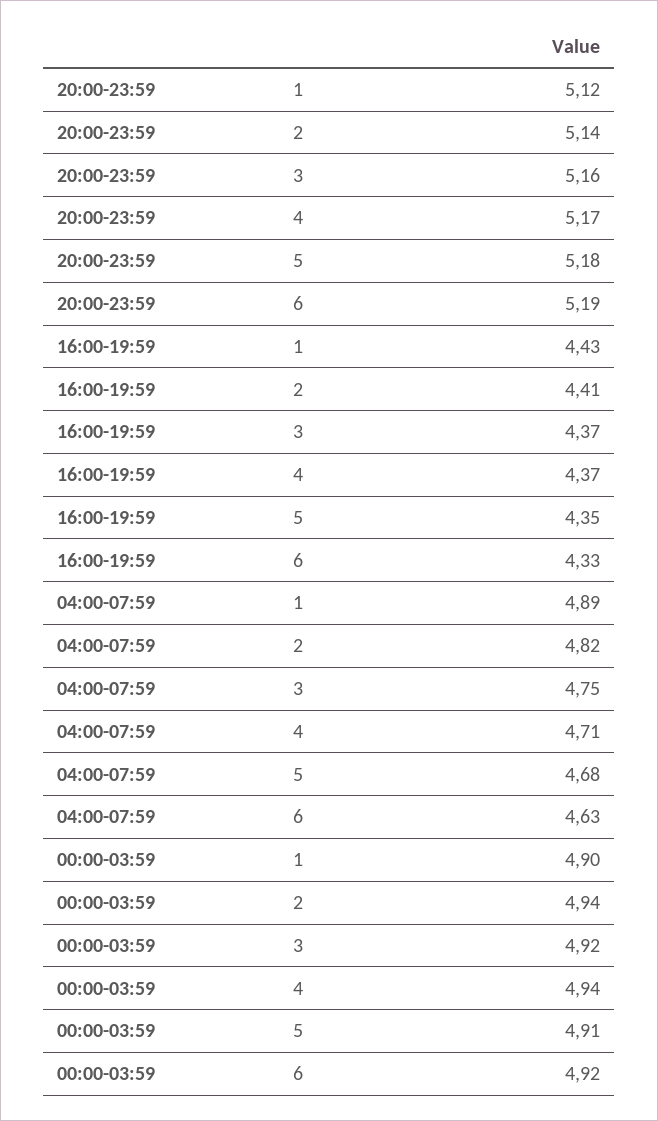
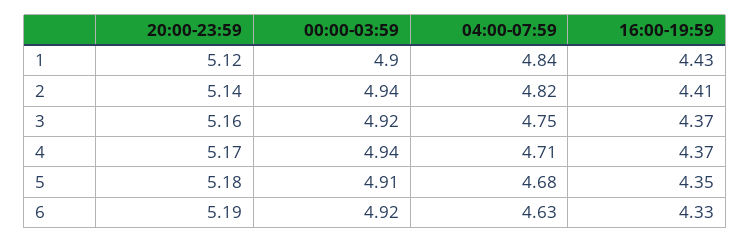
  {
    "20:00-23:59": {
      "1": 5.12,
      "2": 5.14,
      "3": 5.16,
      "4": 5.17,
      "5": 5.18,
      "6": 5.19
    },
    "16:00-19:59": {
      "1": 4.43,
      "2": 4.41,
      "3": 4.37,
      "4": 4.37,
      "5": 4.35,
      "6": 4.33
    },
    "04:00-07:59": {
-     "1": 4.89,
+     "1": 4.84,
      "2": 4.82,
      "3": 4.75,
      "4": 4.71,
      "5": 4.68,
      "6": 4.63
    },
    "00:00-03:59": {
      "1": 4.9,
      "2": 4.94,
      "3": 4.92,
      "4": 4.94,
      "5": 4.91,
      "6": 4.92
    }
  }

